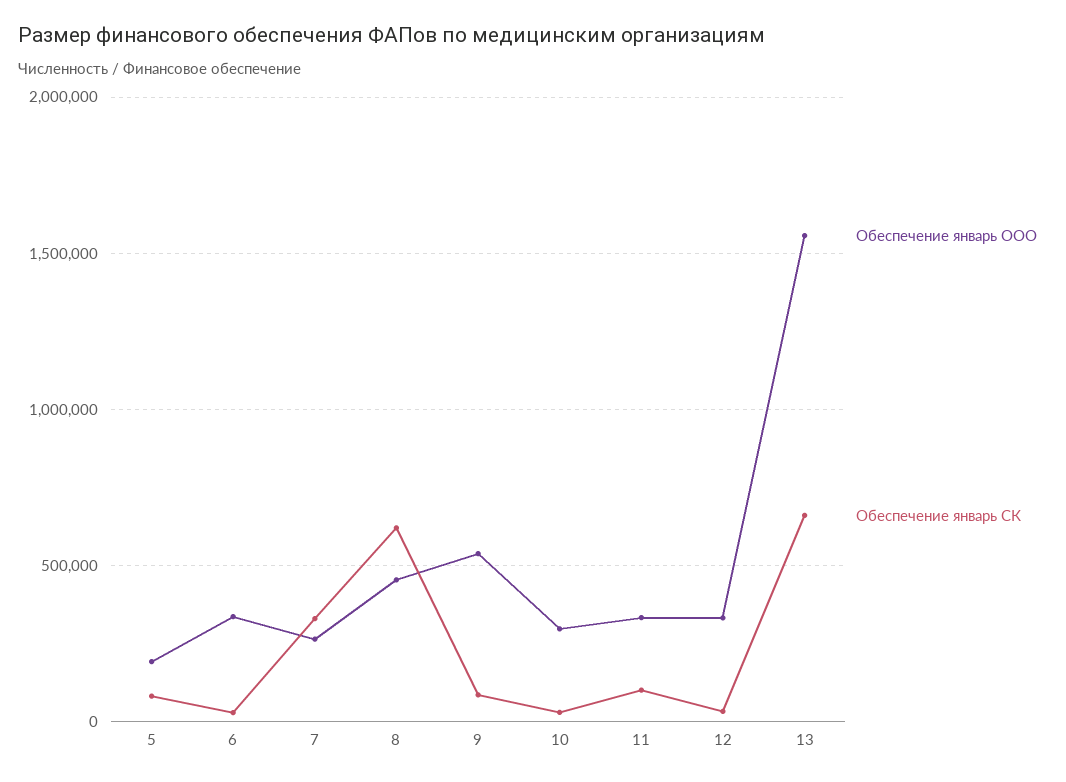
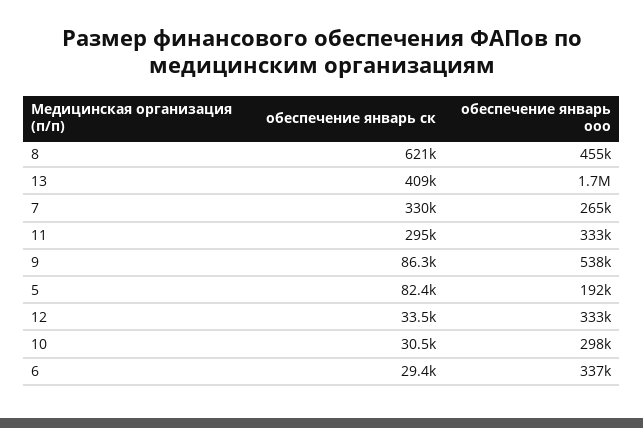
  {
    "Обеспечение январь ООО": {
      "5": 192000,
      "6": 337000,
      "7": 265000,
      "8": 455000,
      "9": 538000,
      "10": 298000,
      "11": 333000,
      "12": 333000,
-     "13": 1550000
+     "13": 1700000
    },
    "Обеспечение январь СК": {
      "5": 82400,
      "6": 29400,
      "7": 330000,
      "8": 621000,
      "9": 86300,
      "10": 30500,
-     "11": 100000,
+     "11": 295000,
      "12": 33500,
-     "13": 650000
+     "13": 409000
    }
  }

